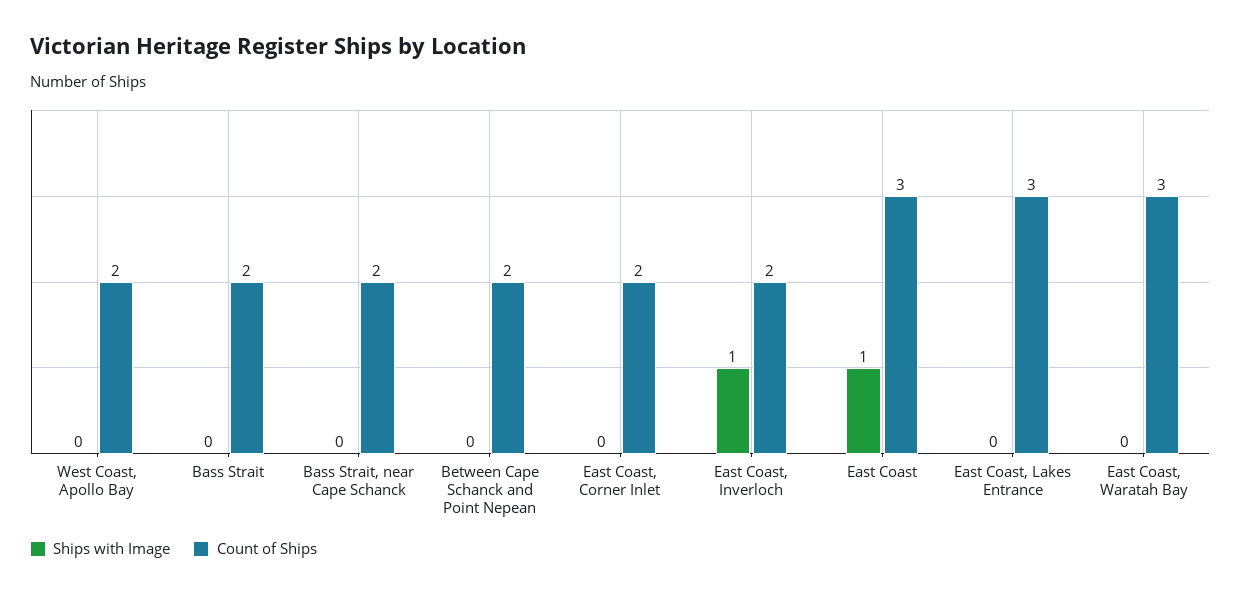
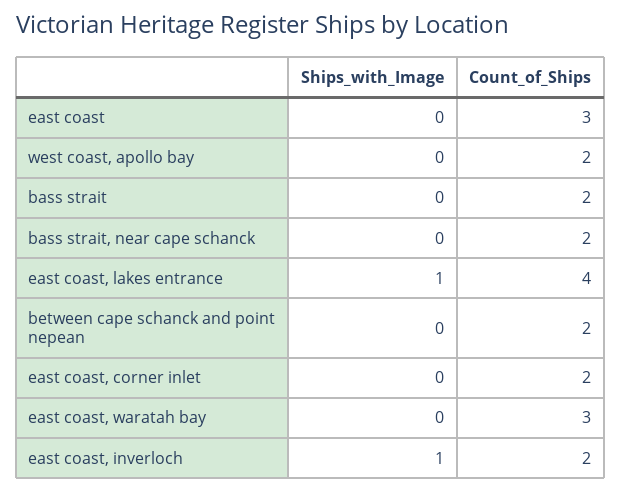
  {
    "Ships with Image": {
      "West Coast, Apollo Bay": 0,
      "Bass Strait": 0,
      "Bass Strait, near Cape Schanck": 0,
      "Between Cape Schanck and Point Nepean": 0,
      "East Coast, Corner Inlet": 0,
      "East Coast, Inverloch": 1,
-     "East Coast": 1,
+     "East Coast": 0,
-     "East Coast, Lakes Entrance": 0,
+     "East Coast, Lakes Entrance": 1,
      "East Coast, Waratah Bay": 0
    },
    "Count of Ships": {
      "West Coast, Apollo Bay": 2,
      "Bass Strait": 2,
      "Bass Strait, near Cape Schanck": 2,
      "Between Cape Schanck and Point Nepean": 2,
      "East Coast, Corner Inlet": 2,
      "East Coast, Inverloch": 2,
      "East Coast": 3,
-     "East Coast, Lakes Entrance": 3,
+     "East Coast, Lakes Entrance": 4,
      "East Coast, Waratah Bay": 3
    }
  }

